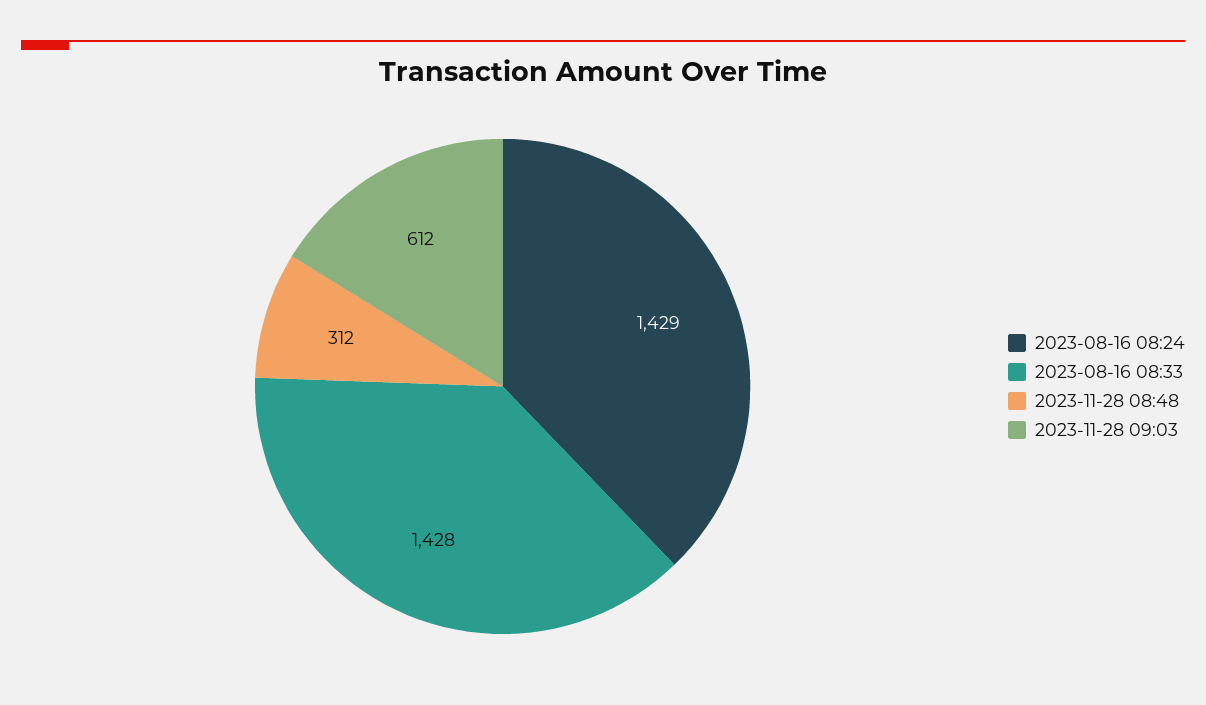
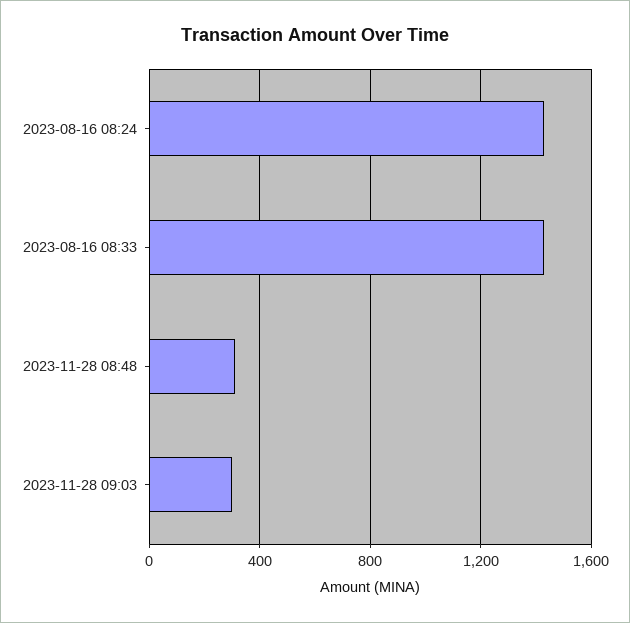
  {
    "2023-08-16 08:24": 1429,
    "2023-08-16 08:33": 1428,
    "2023-11-28 08:48": 312,
-   "2023-11-28 09:03": 612
+   "2023-11-28 09:03": 300
  }

